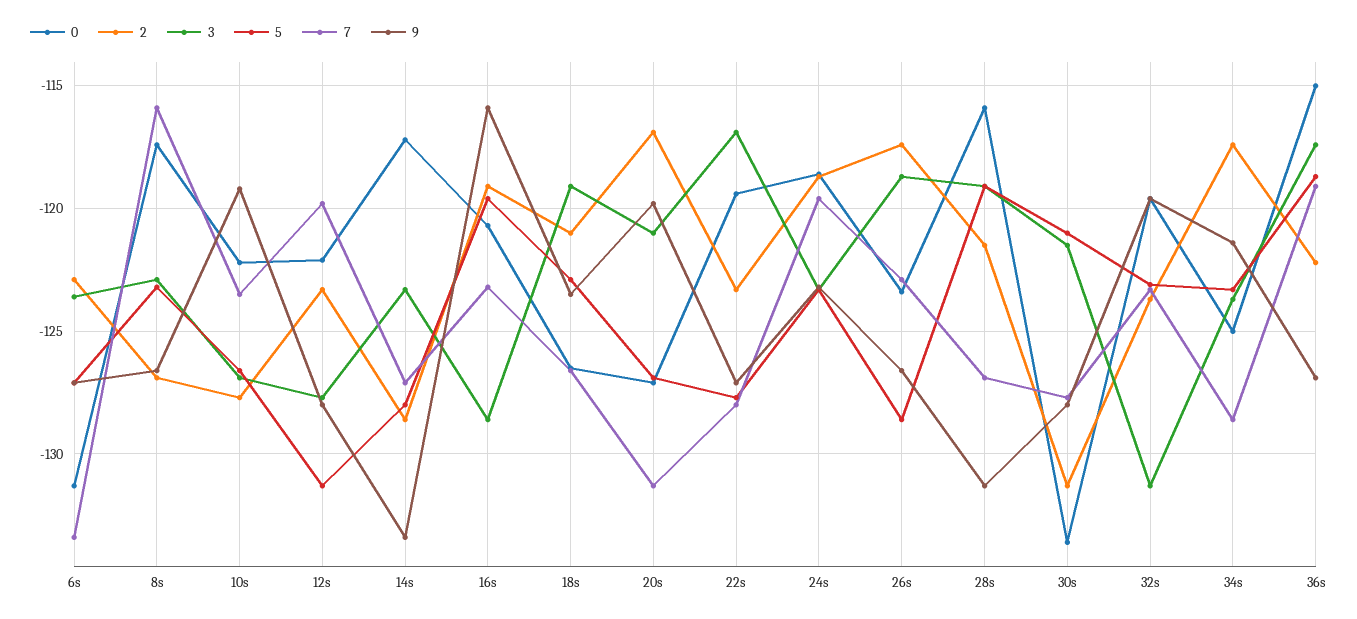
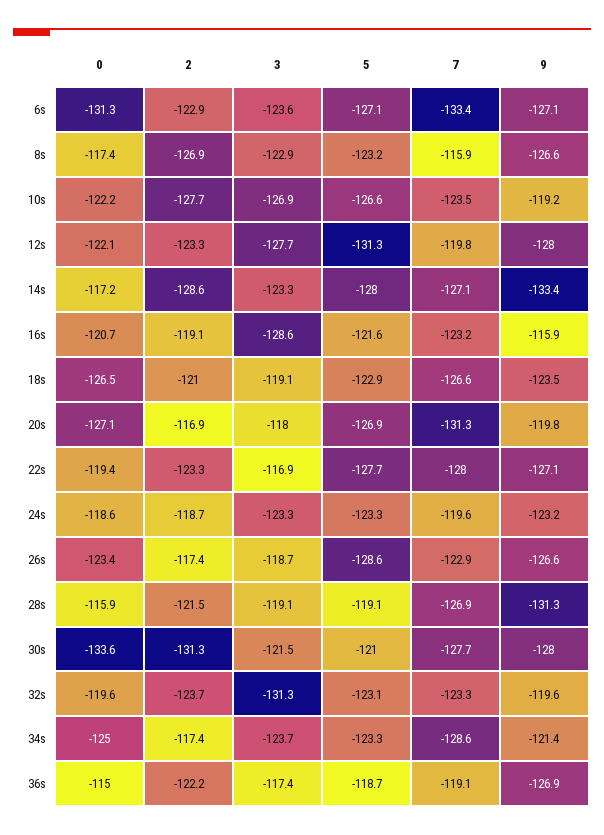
  {
    "0": {
      "6s": -131.3,
      "8s": -117.4,
      "10s": -122.2,
      "12s": -122.1,
      "14s": -117.2,
      "16s": -120.7,
      "18s": -126.5,
      "20s": -127.1,
      "22s": -119.4,
      "24s": -118.6,
      "26s": -123.4,
      "28s": -115.9,
      "30s": -133.6,
      "32s": -119.6,
      "34s": -125,
      "36s": -115
    },
    "2": {
      "6s": -122.9,
      "8s": -126.9,
      "10s": -127.7,
      "12s": -123.3,
      "14s": -128.6,
      "16s": -119.1,
      "18s": -121,
      "20s": -116.9,
      "22s": -123.3,
      "24s": -118.7,
      "26s": -117.4,
      "28s": -121.5,
      "30s": -131.3,
      "32s": -123.7,
      "34s": -117.4,
      "36s": -122.2
    },
    "3": {
      "6s": -123.6,
      "8s": -122.9,
      "10s": -126.9,
      "12s": -127.7,
      "14s": -123.3,
      "16s": -128.6,
      "18s": -119.1,
-     "20s": -121,
+     "20s": -118,
      "22s": -116.9,
      "24s": -123.3,
      "26s": -118.7,
      "28s": -119.1,
      "30s": -121.5,
      "32s": -131.3,
      "34s": -123.7,
      "36s": -117.4
    },
    "5": {
      "6s": -127.1,
      "8s": -123.2,
      "10s": -126.6,
      "12s": -131.3,
      "14s": -128,
-     "16s": -119.5,
+     "16s": -121.6,
      "18s": -122.9,
      "20s": -126.9,
      "22s": -127.7,
      "24s": -123.3,
      "26s": -128.6,
      "28s": -119.1,
      "30s": -121,
      "32s": -123.1,
      "34s": -123.3,
      "36s": -118.7
    },
    "7": {
      "6s": -133.4,
      "8s": -115.9,
      "10s": -123.5,
      "12s": -119.8,
      "14s": -127.1,
      "16s": -123.2,
      "18s": -126.6,
      "20s": -131.3,
      "22s": -128,
      "24s": -119.6,
      "26s": -122.9,
      "28s": -126.9,
      "30s": -127.7,
      "32s": -123.3,
      "34s": -128.6,
      "36s": -119.1
    },
    "9": {
      "6s": -127.1,
      "8s": -126.6,
      "10s": -119.2,
      "12s": -128,
      "14s": -133.4,
      "16s": -115.9,
      "18s": -123.5,
      "20s": -119.8,
      "22s": -127.1,
      "24s": -123.2,
      "26s": -126.6,
      "28s": -131.3,
      "30s": -128,
      "32s": -119.6,
      "34s": -121.4,
      "36s": -126.9
    }
  }

